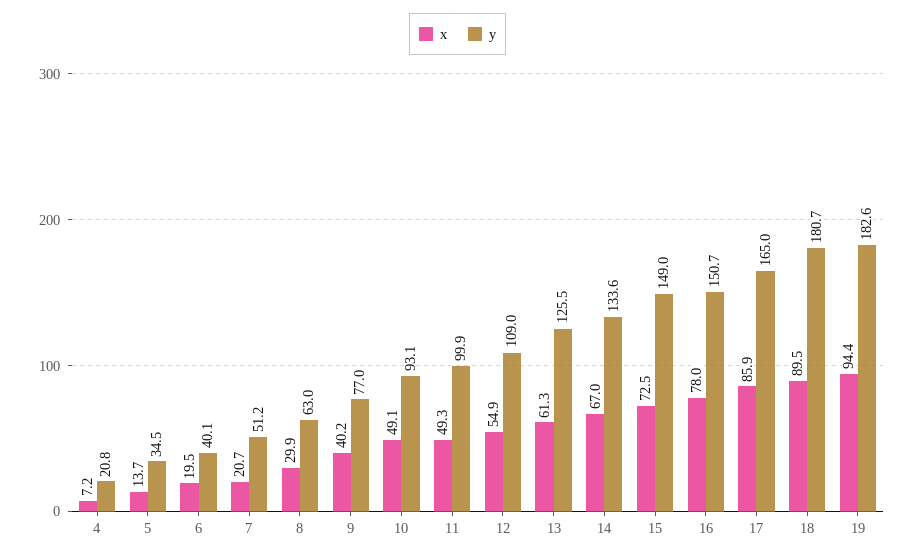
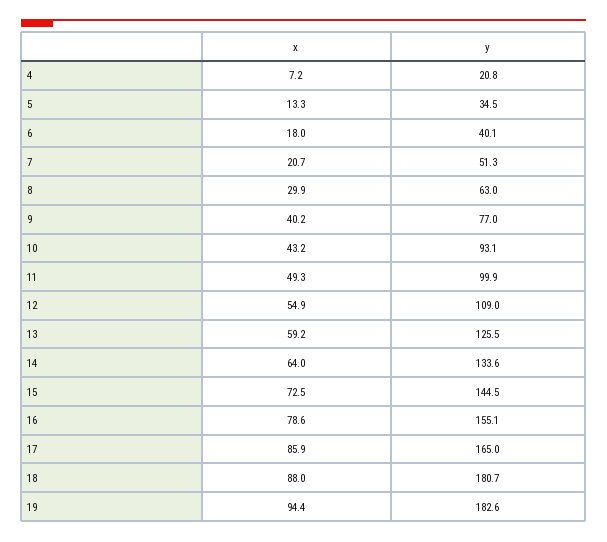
  {
    "x": {
      "4": 7.2,
-     "5": 13.7,
+     "5": 13.3,
-     "6": 19.5,
+     "6": 18,
      "7": 20.7,
      "8": 29.9,
      "9": 40.2,
-     "10": 49.1,
+     "10": 43.2,
      "11": 49.3,
      "12": 54.9,
-     "13": 61.3,
+     "13": 59.2,
-     "14": 67,
+     "14": 64,
      "15": 72.5,
-     "16": 78,
+     "16": 78.6,
      "17": 85.9,
-     "18": 89.5,
+     "18": 88,
      "19": 94.4
    },
    "y": {
      "4": 20.8,
      "5": 34.5,
      "6": 40.1,
-     "7": 51.2,
+     "7": 51.3,
      "8": 63,
      "9": 77,
      "10": 93.1,
      "11": 99.9,
      "12": 109,
      "13": 125.5,
      "14": 133.6,
-     "15": 149,
+     "15": 144.5,
-     "16": 150.7,
+     "16": 155.1,
      "17": 165,
      "18": 180.7,
      "19": 182.6
    }
  }

